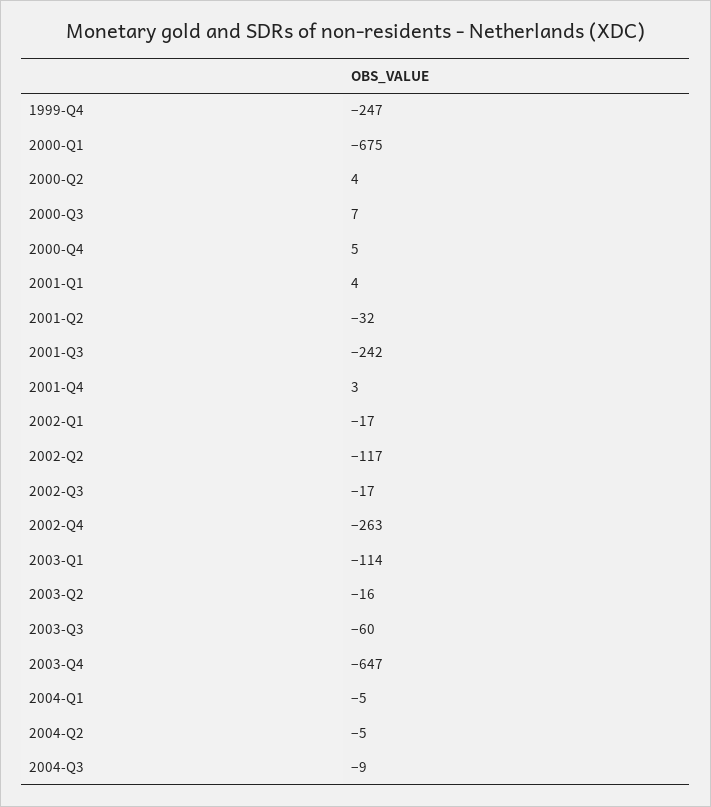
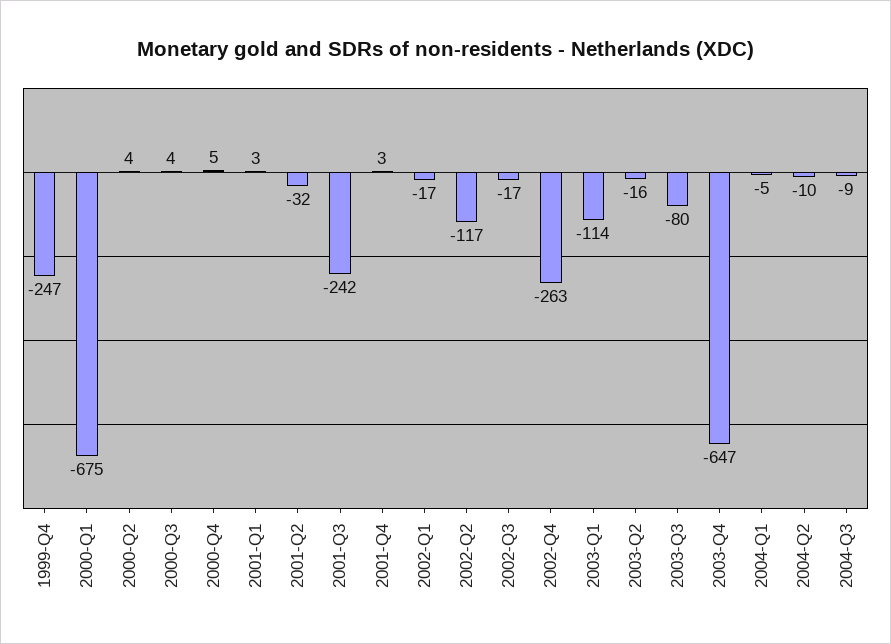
  {
    "1999-Q4": -247,
    "2000-Q1": -675,
    "2000-Q2": 4,
-   "2000-Q3": 7,
+   "2000-Q3": 4,
    "2000-Q4": 5,
-   "2001-Q1": 4,
+   "2001-Q1": 3,
    "2001-Q2": -32,
    "2001-Q3": -242,
    "2001-Q4": 3,
    "2002-Q1": -17,
    "2002-Q2": -117,
    "2002-Q3": -17,
    "2002-Q4": -263,
    "2003-Q1": -114,
    "2003-Q2": -16,
-   "2003-Q3": -60,
+   "2003-Q3": -80,
    "2003-Q4": -647,
    "2004-Q1": -5,
-   "2004-Q2": -5,
+   "2004-Q2": -10,
    "2004-Q3": -9
  }

